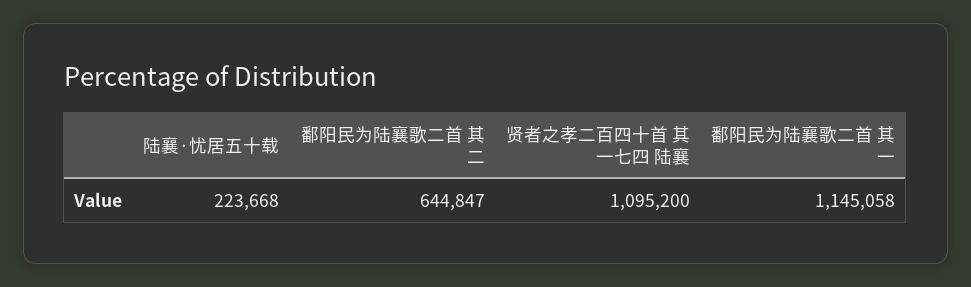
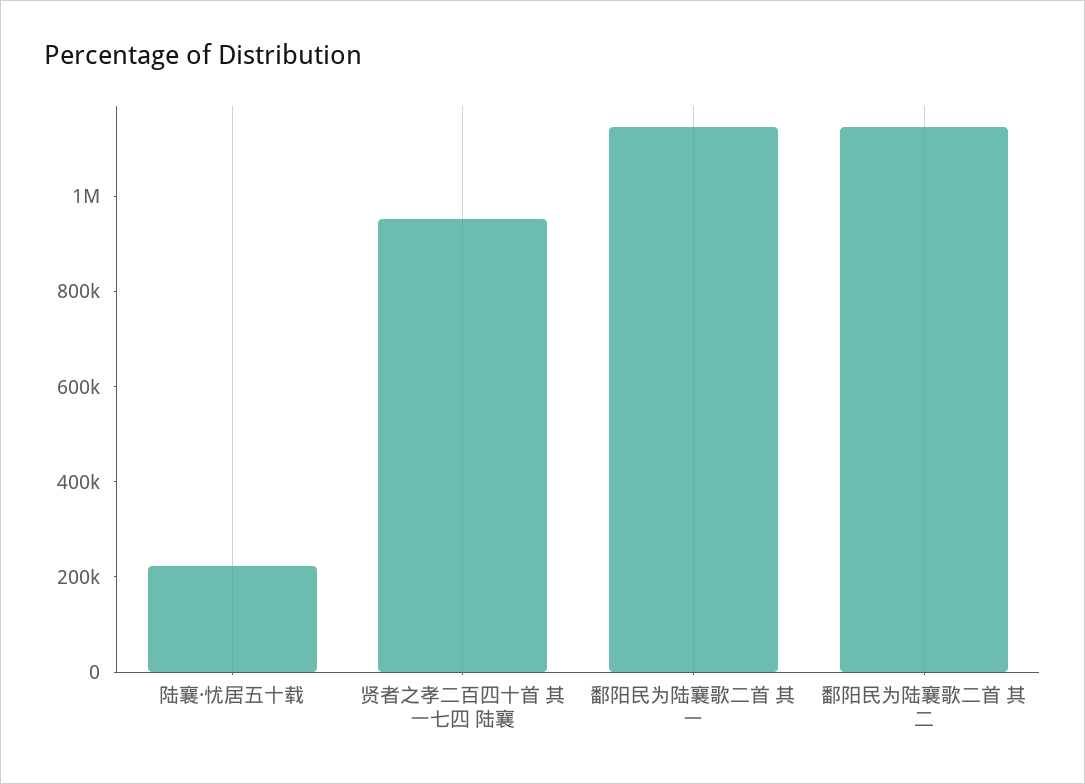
  {
    "陆襄·忧居五十载": 223668,
-   "鄱阳民为陆襄歌二首 其二": 644847,
+   "鄱阳民为陆襄歌二首 其二": 1150000,
-   "贤者之孝二百四十首 其一七四 陆襄": 1095200,
+   "贤者之孝二百四十首 其一七四 陆襄": 950000,
    "鄱阳民为陆襄歌二首 其一": 1145058
  }

